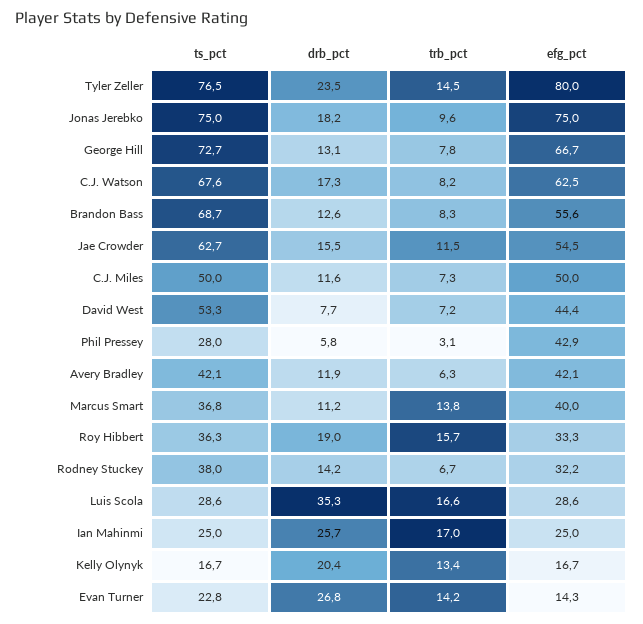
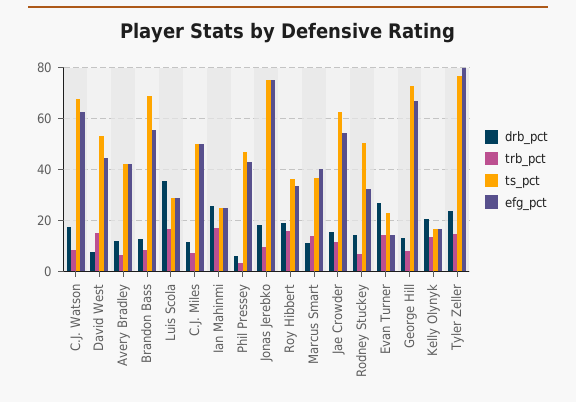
  {
    "ts_pct": {
      "Tyler Zeller": 76.5,
      "Jonas Jerebko": 75,
      "George Hill": 72.7,
      "C.J. Watson": 67.6,
      "Brandon Bass": 68.7,
      "Jae Crowder": 62.7,
      "C.J. Miles": 50,
      "David West": 53.3,
-     "Phil Pressey": 28,
+     "Phil Pressey": 47.5,
      "Avery Bradley": 42.1,
      "Marcus Smart": 36.8,
      "Roy Hibbert": 36.3,
-     "Rodney Stuckey": 38,
+     "Rodney Stuckey": 50,
      "Luis Scola": 28.6,
      "Ian Mahinmi": 25,
      "Kelly Olynyk": 16.7,
      "Evan Turner": 22.8
    },
    "drb_pct": {
      "Tyler Zeller": 23.5,
      "Jonas Jerebko": 18.2,
      "George Hill": 13.1,
      "C.J. Watson": 17.3,
      "Brandon Bass": 12.6,
      "Jae Crowder": 15.5,
      "C.J. Miles": 11.6,
      "David West": 7.7,
      "Phil Pressey": 5.8,
      "Avery Bradley": 11.9,
      "Marcus Smart": 11.2,
      "Roy Hibbert": 19,
      "Rodney Stuckey": 14.2,
      "Luis Scola": 35.3,
      "Ian Mahinmi": 25.7,
      "Kelly Olynyk": 20.4,
      "Evan Turner": 26.8
    },
    "trb_pct": {
      "Tyler Zeller": 14.5,
      "Jonas Jerebko": 9.6,
      "George Hill": 7.8,
      "C.J. Watson": 8.2,
      "Brandon Bass": 8.3,
      "Jae Crowder": 11.5,
      "C.J. Miles": 7.3,
-     "David West": 7.2,
+     "David West": 15,
      "Phil Pressey": 3.1,
      "Avery Bradley": 6.3,
      "Marcus Smart": 13.8,
      "Roy Hibbert": 15.7,
      "Rodney Stuckey": 6.7,
      "Luis Scola": 16.6,
      "Ian Mahinmi": 17,
      "Kelly Olynyk": 13.4,
      "Evan Turner": 14.2
    },
    "efg_pct": {
      "Tyler Zeller": 80,
      "Jonas Jerebko": 75,
      "George Hill": 66.7,
      "C.J. Watson": 62.5,
      "Brandon Bass": 55.6,
      "Jae Crowder": 54.5,
      "C.J. Miles": 50,
      "David West": 44.4,
      "Phil Pressey": 42.9,
      "Avery Bradley": 42.1,
      "Marcus Smart": 40,
      "Roy Hibbert": 33.3,
      "Rodney Stuckey": 32.2,
      "Luis Scola": 28.6,
      "Ian Mahinmi": 25,
      "Kelly Olynyk": 16.7,
      "Evan Turner": 14.3
    }
  }

